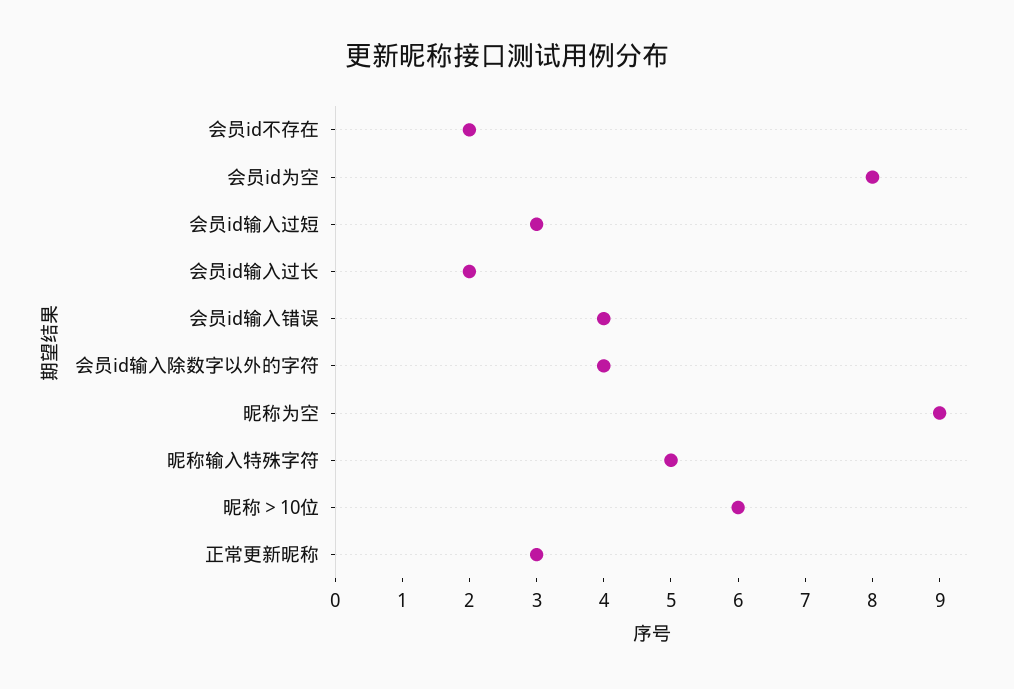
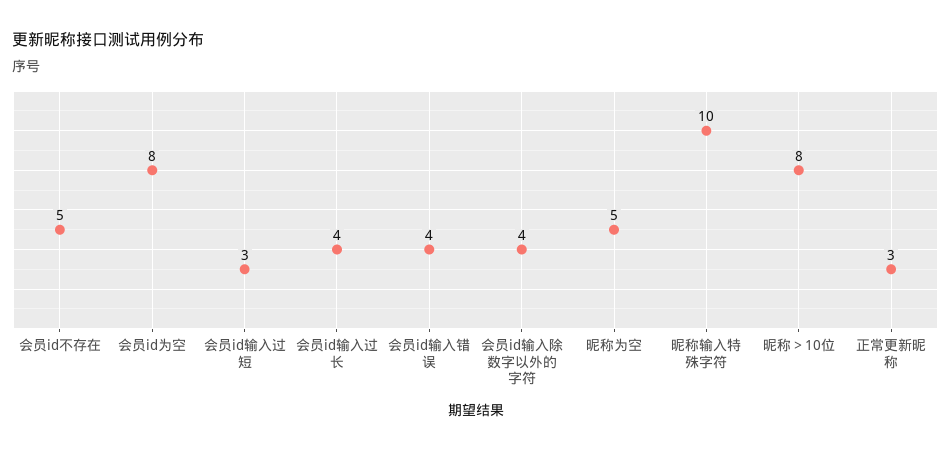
  {
-   "会员id不存在": 2,
+   "会员id不存在": 5,
    "会员id为空": 8,
    "会员id输入过短": 3,
-   "会员id输入过长": 2,
+   "会员id输入过长": 4,
    "会员id输入错误": 4,
    "会员id输入除数字以外的字符": 4,
-   "昵称为空": 9,
+   "昵称为空": 5,
-   "昵称输入特殊字符": 5,
+   "昵称输入特殊字符": 10,
-   "昵称＞10位": 6,
+   "昵称＞10位": 8,
    "正常更新昵称": 3
  }

